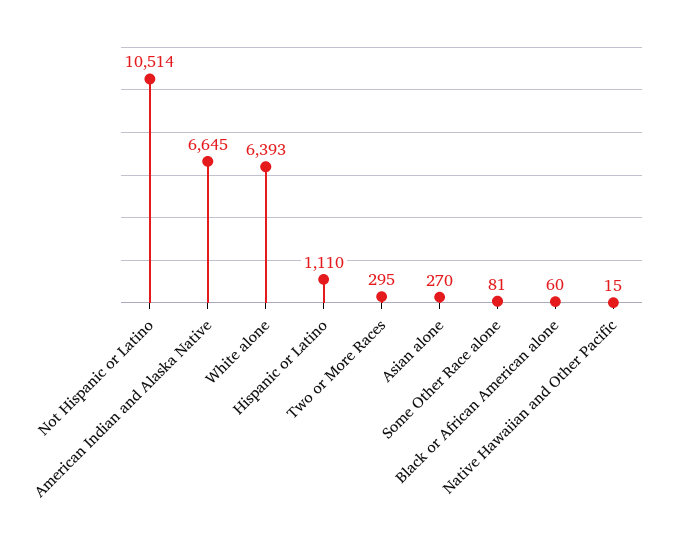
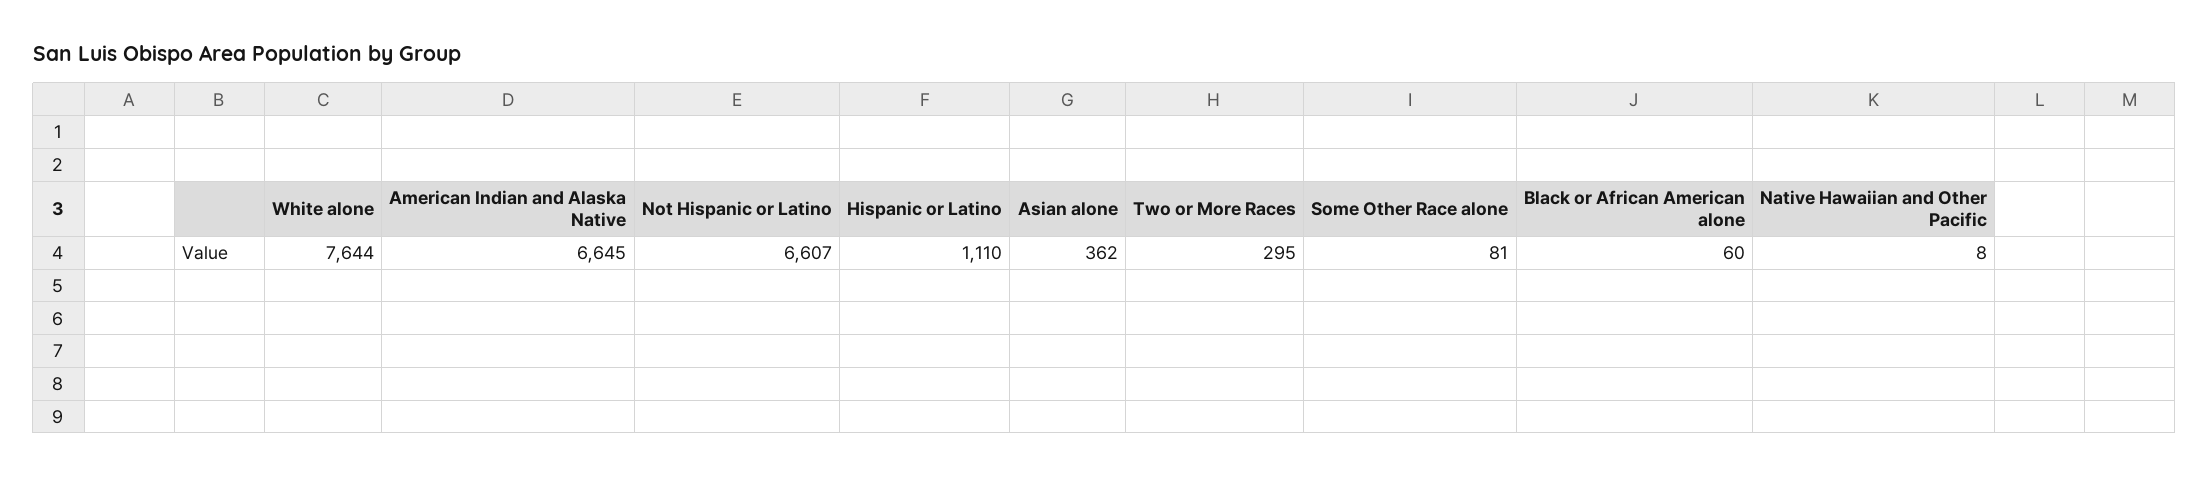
  {
-   "Not Hispanic or Latino": 10514,
+   "Not Hispanic or Latino": 6607,
    "American Indian and Alaska Native": 6645,
-   "White alone": 6393,
+   "White alone": 7644,
    "Hispanic or Latino": 1110,
    "Two or More Races": 295,
-   "Asian alone": 270,
+   "Asian alone": 362,
    "Some Other Race alone": 81,
    "Black or African American alone": 60,
-   "Native Hawaiian and Other Pacific": 15
+   "Native Hawaiian and Other Pacific": 8
  }

